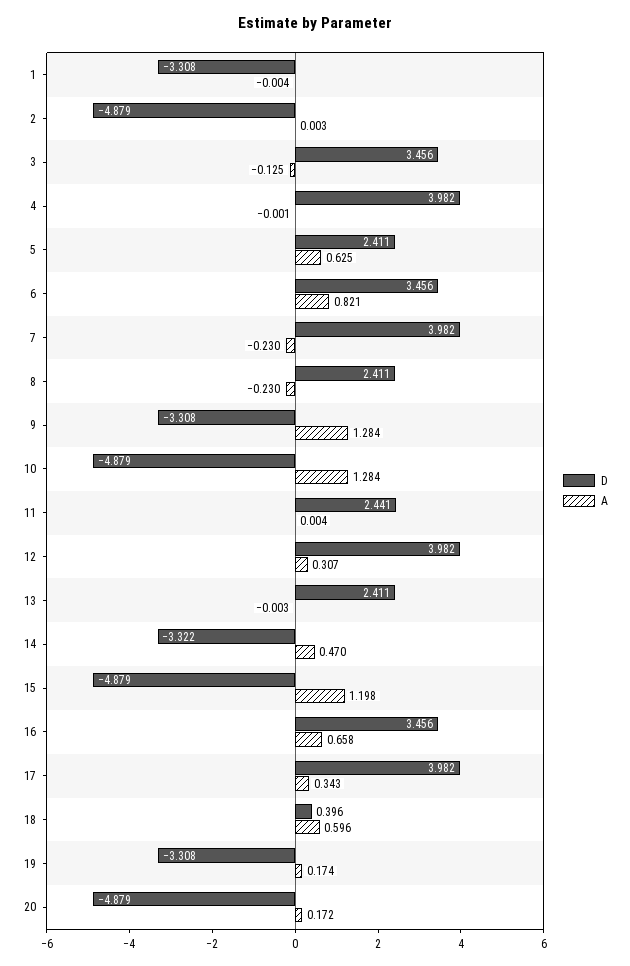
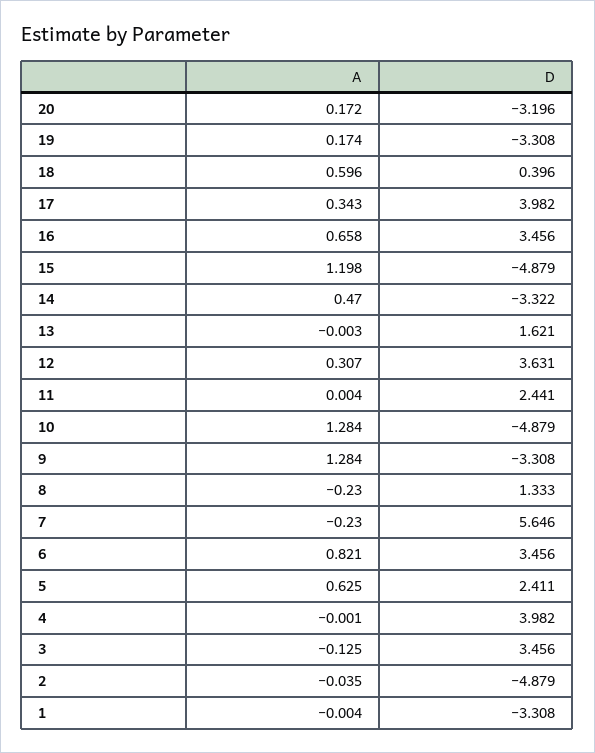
  {
    "D": {
      "1": -3.308,
      "2": -4.879,
      "3": 3.456,
      "4": 3.982,
      "5": 2.411,
      "6": 3.456,
-     "7": 3.982,
+     "7": 5.646,
-     "8": 2.411,
+     "8": 1.333,
      "9": -3.308,
      "10": -4.879,
      "11": 2.441,
-     "12": 3.982,
+     "12": 3.631,
-     "13": 2.411,
+     "13": 1.621,
      "14": -3.322,
      "15": -4.879,
      "16": 3.456,
      "17": 3.982,
      "18": 0.396,
      "19": -3.308,
-     "20": -4.879
+     "20": -3.196
    },
    "A": {
      "1": -0.004,
-     "2": 0.003,
+     "2": -0.035,
      "3": -0.125,
      "4": -0.001,
      "5": 0.625,
      "6": 0.821,
      "7": -0.23,
      "8": -0.23,
      "9": 1.284,
      "10": 1.284,
      "11": 0.004,
      "12": 0.307,
      "13": -0.003,
      "14": 0.47,
      "15": 1.198,
      "16": 0.658,
      "17": 0.343,
      "18": 0.596,
      "19": 0.174,
      "20": 0.172
    }
  }

